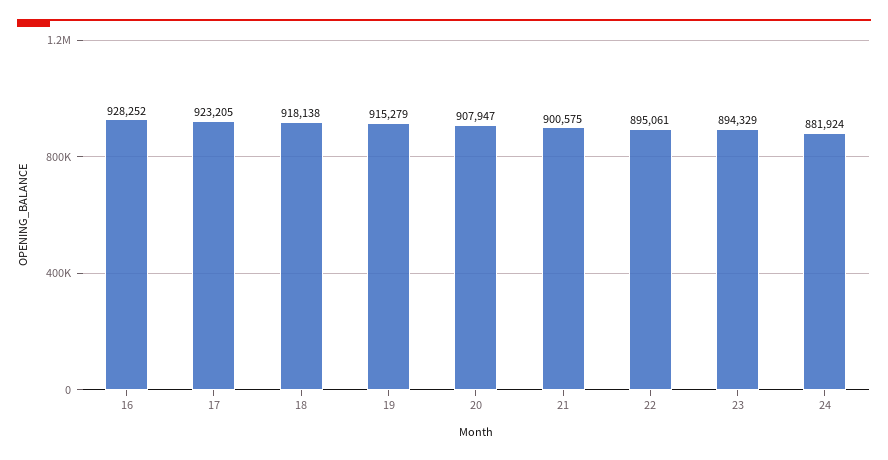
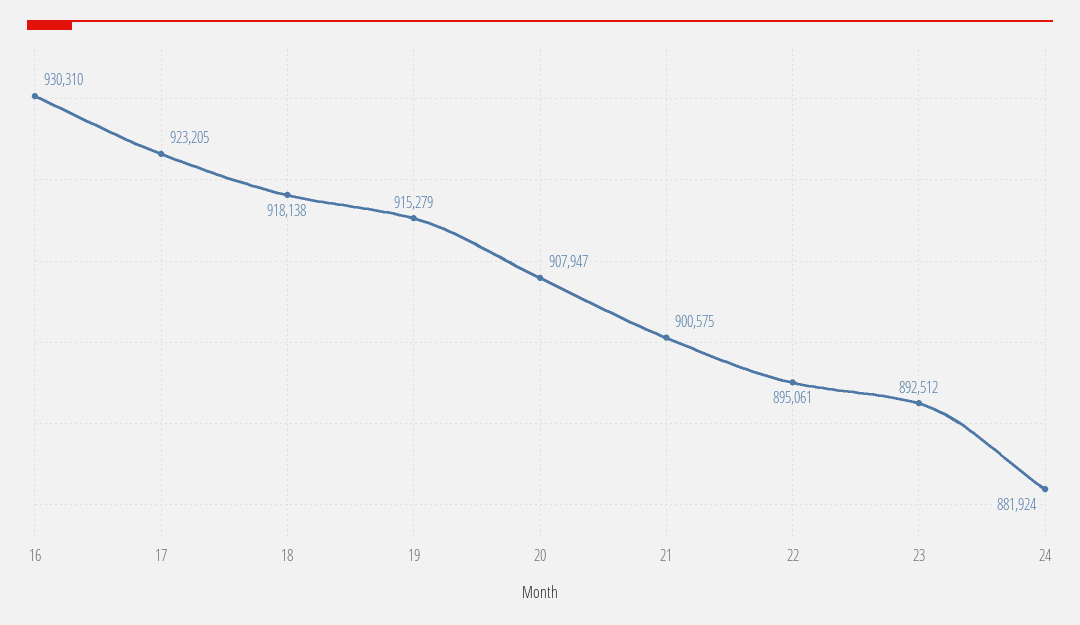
  {
-   "16": 928252,
+   "16": 930310,
    "17": 923205,
    "18": 918138,
    "19": 915279,
    "20": 907947,
    "21": 900575,
    "22": 895061,
-   "23": 894329,
+   "23": 892512,
    "24": 881924
  }

